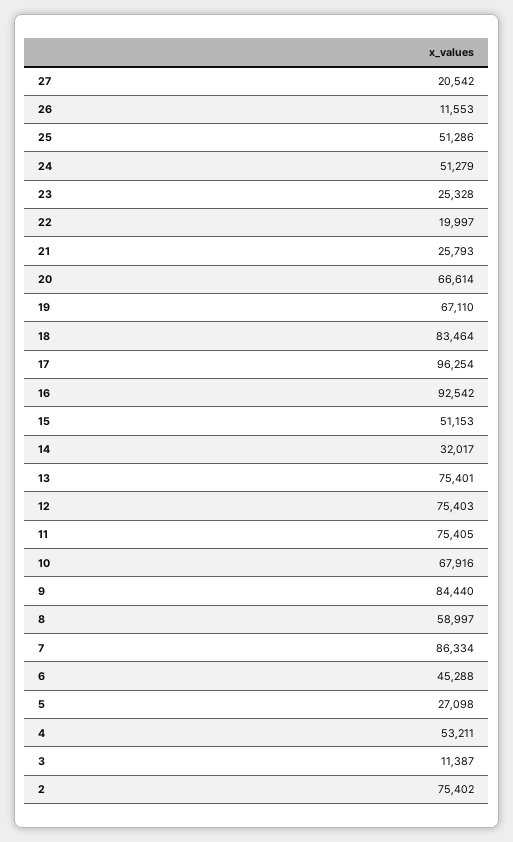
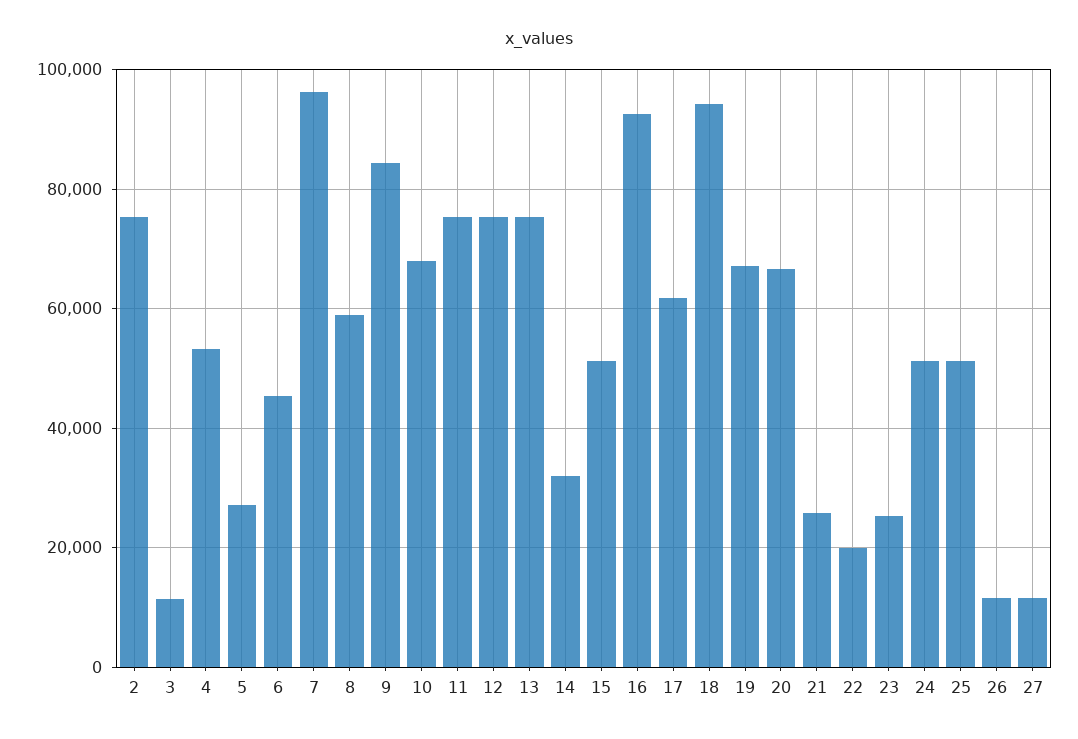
  {
-   "27": 20542,
+   "27": 12000,
    "26": 11553,
    "25": 51286,
    "24": 51279,
    "23": 25328,
    "22": 19997,
    "21": 25793,
    "20": 66614,
    "19": 67110,
-   "18": 83464,
+   "18": 94000,
-   "17": 96254,
+   "17": 62000,
    "16": 92542,
    "15": 51153,
    "14": 32017,
    "13": 75401,
    "12": 75403,
    "11": 75405,
    "10": 67916,
    "9": 84440,
    "8": 58997,
-   "7": 86334,
+   "7": 96000,
    "6": 45288,
    "5": 27098,
    "4": 53211,
    "3": 11387,
    "2": 75402
  }

